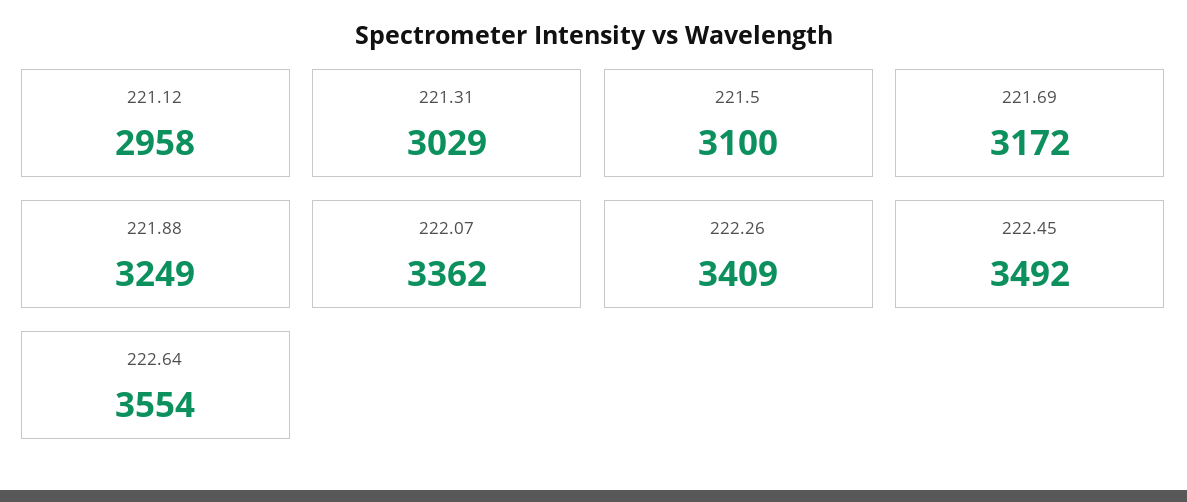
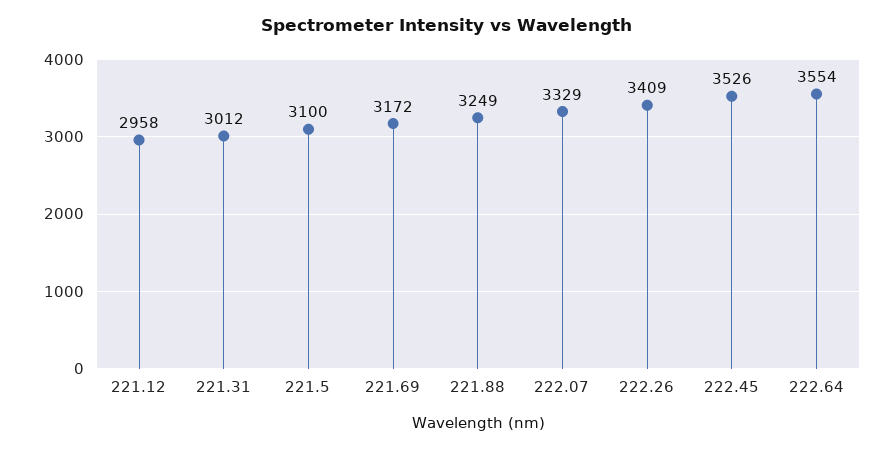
  {
    "221.12": 2958,
-   "221.31": 3029,
+   "221.31": 3012,
    "221.5": 3100,
    "221.69": 3172,
    "221.88": 3249,
-   "222.07": 3362,
+   "222.07": 3329,
    "222.26": 3409,
-   "222.45": 3492,
+   "222.45": 3526,
    "222.64": 3554
  }

